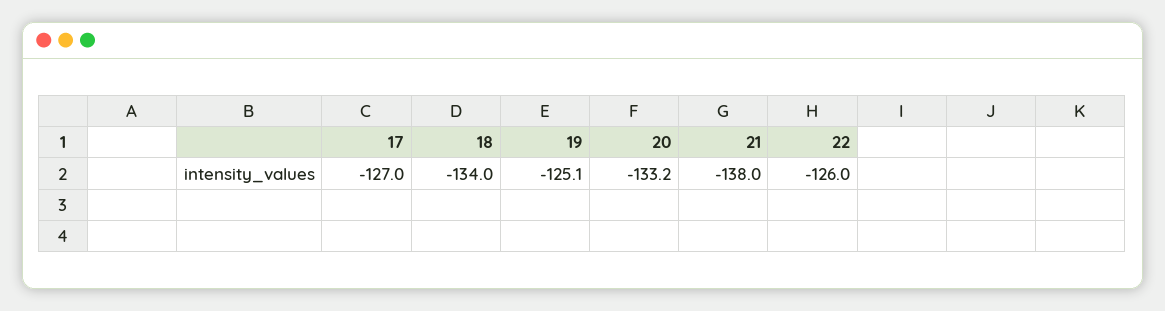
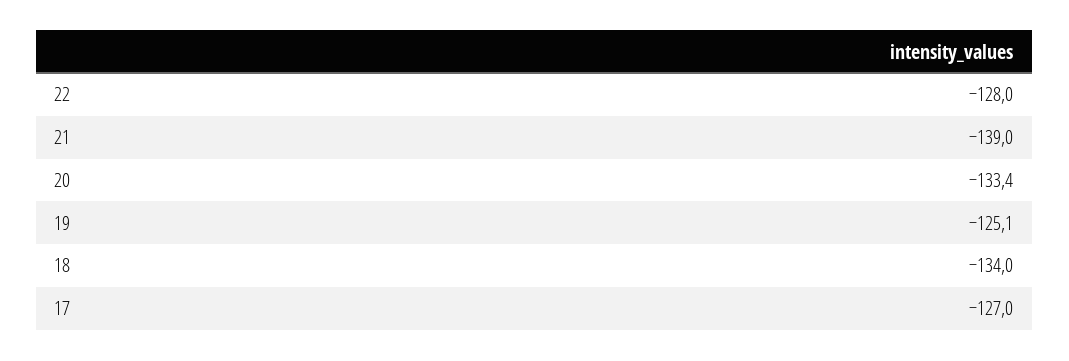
  {
    "17": -127,
    "18": -134,
    "19": -125.1,
-   "20": -133.2,
+   "20": -133.4,
-   "21": -138,
+   "21": -139,
-   "22": -126
+   "22": -128
  }

